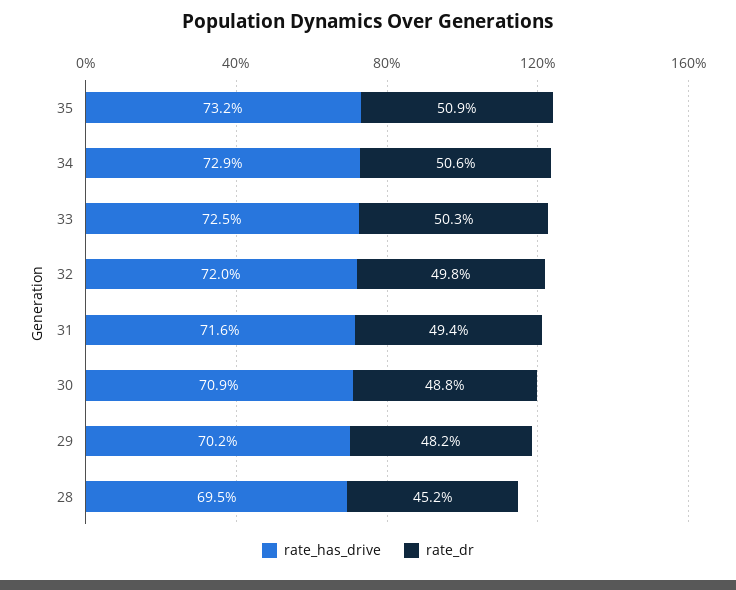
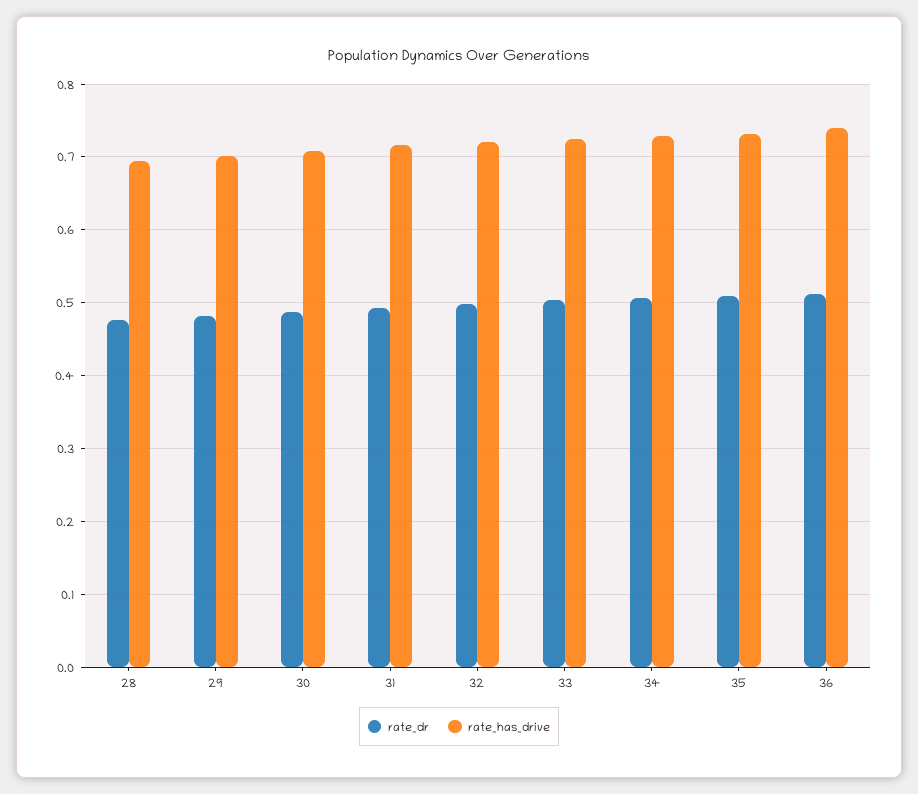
  {
    "rate_has_drive": {
      "35": 0.732,
      "34": 0.729,
      "33": 0.725,
      "32": 0.72,
      "31": 0.716,
      "30": 0.709,
      "29": 0.702,
-     "28": 0.695
+     "28": 0.695,
+     "36": 0.74
    },
    "rate_dr": {
      "35": 0.509,
      "34": 0.506,
      "33": 0.503,
      "32": 0.498,
      "31": 0.494,
      "30": 0.488,
      "29": 0.482,
-     "28": 0.452
+     "28": 0.48,
+     "36": 0.51
    }
  }

